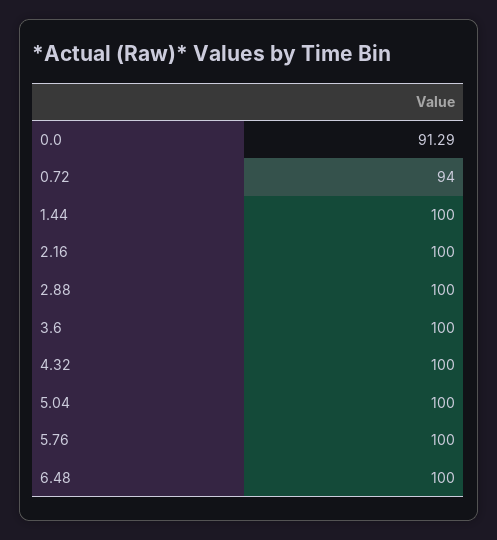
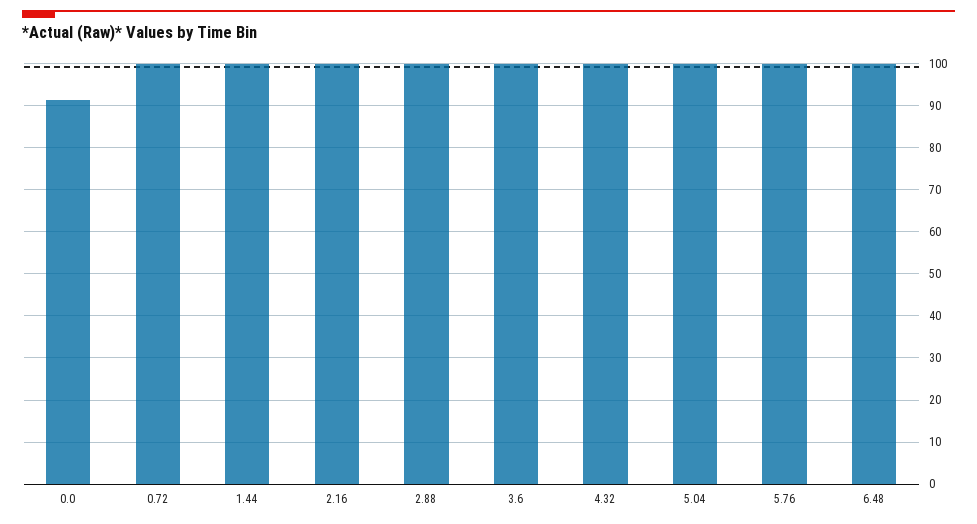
  {
    "0.0": 91.29,
-   "0.72": 94,
+   "0.72": 100,
    "1.44": 100,
    "2.16": 100,
    "2.88": 100,
    "3.6": 100,
    "4.32": 100,
    "5.04": 100,
    "5.76": 100,
    "6.48": 100
  }

